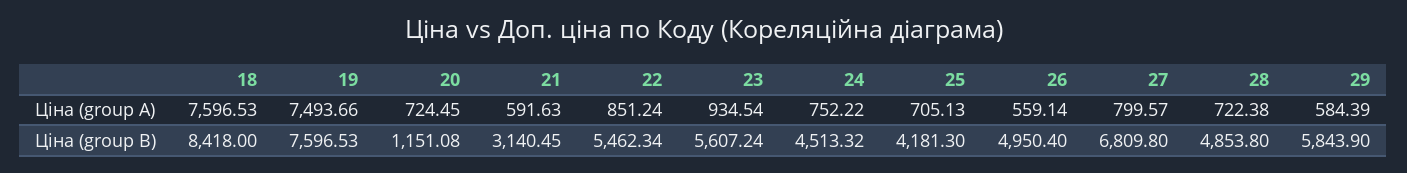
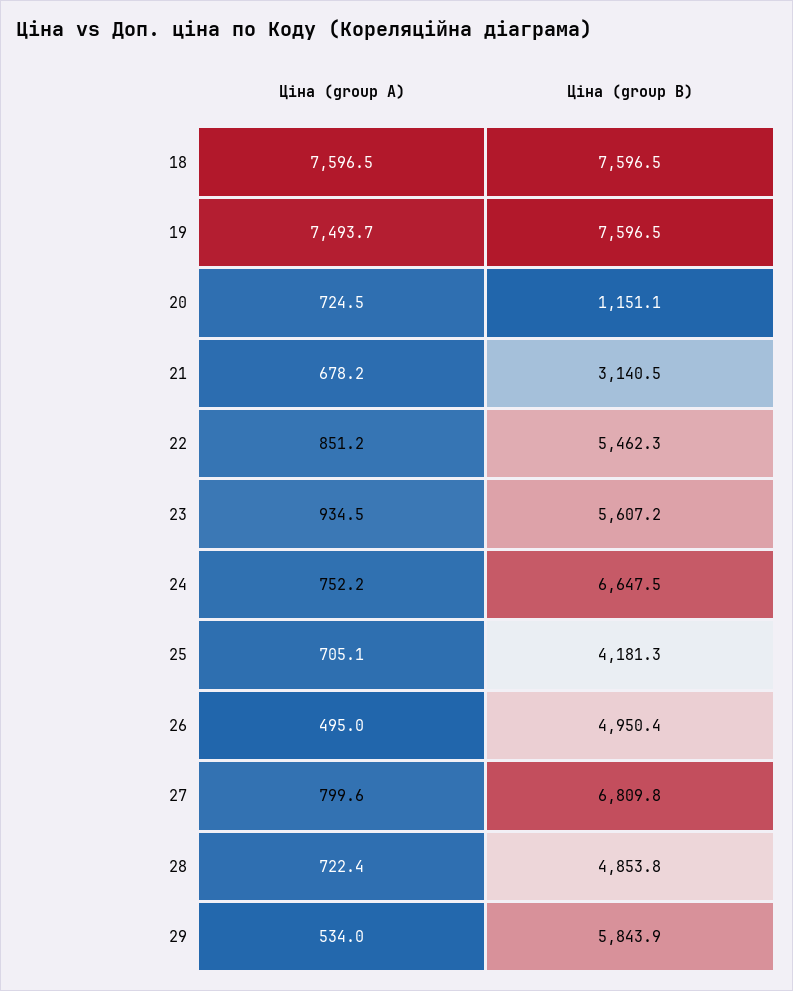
  {
    "18": {
      "Ціна (group A)": 7596.53,
-     "Ціна (group B)": 8418
+     "Ціна (group B)": 7596.5
    },
    "19": {
      "Ціна (group A)": 7493.66,
      "Ціна (group B)": 7596.53
    },
    "20": {
      "Ціна (group A)": 724.45,
      "Ціна (group B)": 1151.08
    },
    "21": {
-     "Ціна (group A)": 591.63,
+     "Ціна (group A)": 678.2,
      "Ціна (group B)": 3140.45
    },
    "22": {
      "Ціна (group A)": 851.24,
      "Ціна (group B)": 5462.34
    },
    "23": {
      "Ціна (group A)": 934.54,
      "Ціна (group B)": 5607.24
    },
    "24": {
      "Ціна (group A)": 752.22,
-     "Ціна (group B)": 4513.32
+     "Ціна (group B)": 6647.5
    },
    "25": {
      "Ціна (group A)": 705.13,
      "Ціна (group B)": 4181.3
    },
    "26": {
-     "Ціна (group A)": 559.14,
+     "Ціна (group A)": 495,
      "Ціна (group B)": 4950.4
    },
    "27": {
      "Ціна (group A)": 799.57,
      "Ціна (group B)": 6809.8
    },
    "28": {
      "Ціна (group A)": 722.38,
      "Ціна (group B)": 4853.8
    },
    "29": {
-     "Ціна (group A)": 584.39,
+     "Ціна (group A)": 534,
      "Ціна (group B)": 5843.9
    }
  }

